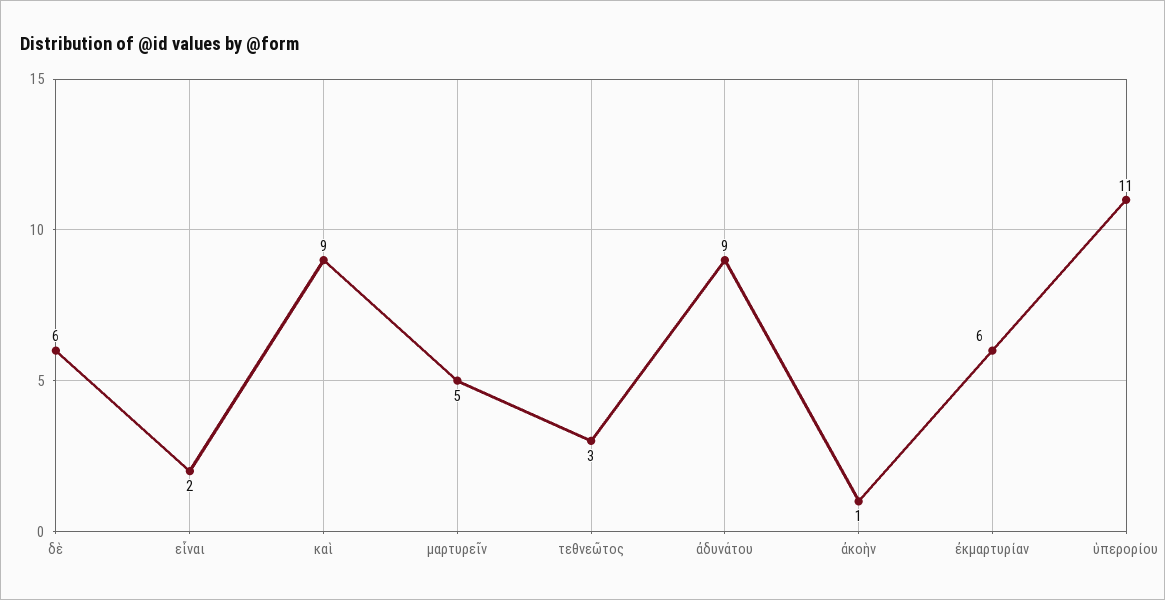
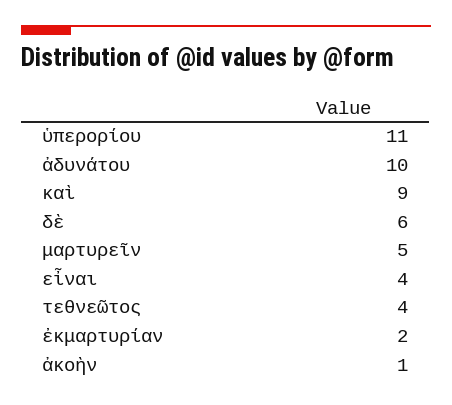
  {
    "δὲ": 6,
-   "εἶναι": 2,
+   "εἶναι": 4,
    "καὶ": 9,
    "μαρτυρεῖν": 5,
-   "τεθνεῶτος": 3,
+   "τεθνεῶτος": 4,
-   "ἀδυνάτου": 9,
+   "ἀδυνάτου": 10,
    "ἀκοὴν": 1,
-   "ἐκμαρτυρίαν": 6,
+   "ἐκμαρτυρίαν": 2,
    "ὑπερορίου": 11
  }

